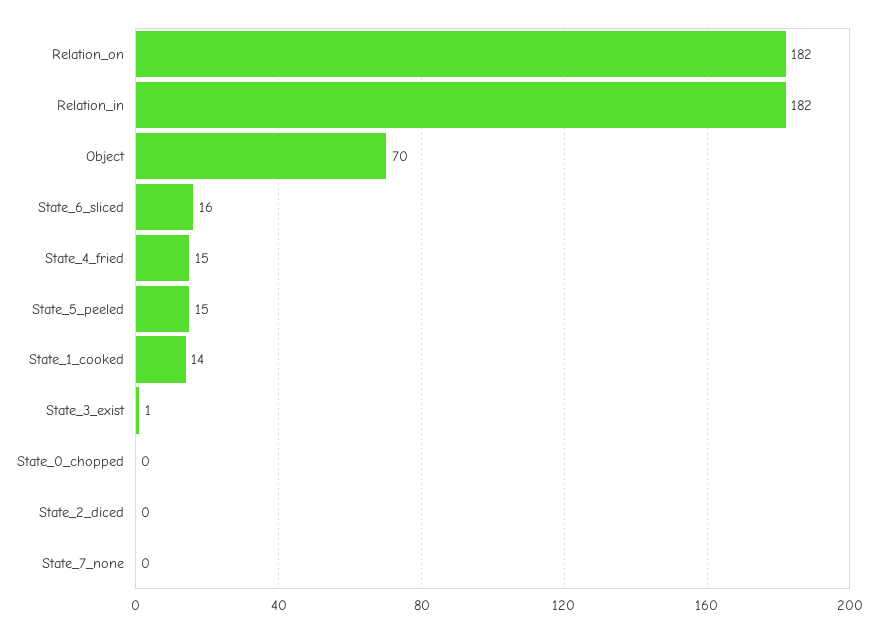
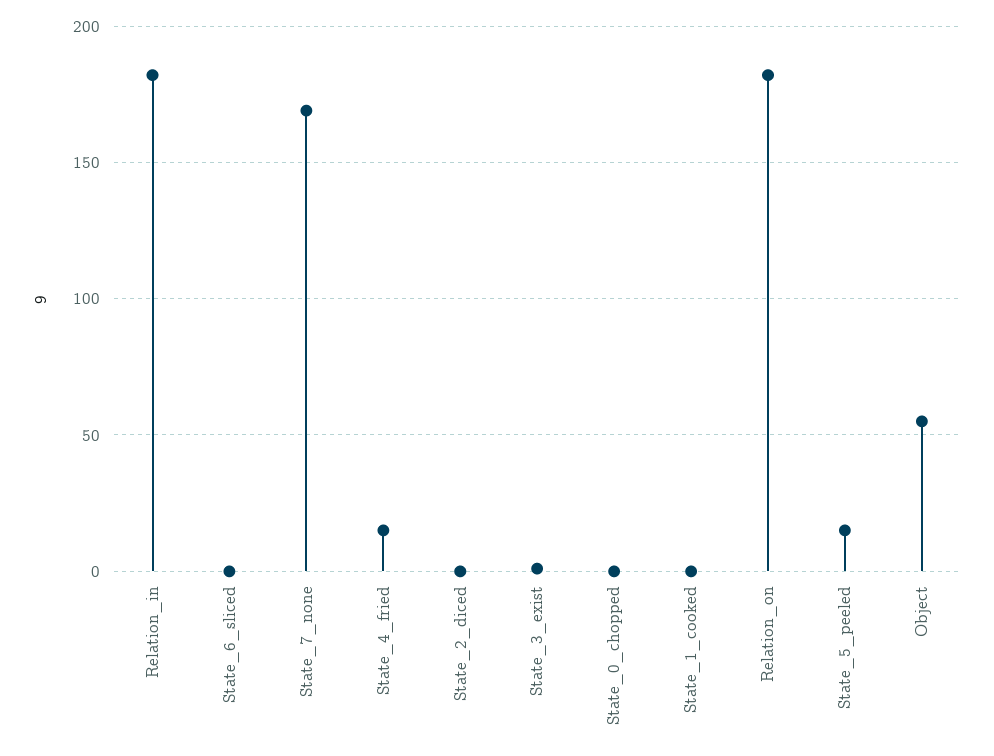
  {
    "Relation_on": 182,
    "Relation_in": 182,
-   "Object": 70,
+   "Object": 55,
-   "State_6_sliced": 16,
+   "State_6_sliced": 0,
    "State_4_fried": 15,
    "State_5_peeled": 15,
-   "State_1_cooked": 14,
+   "State_1_cooked": 0,
    "State_3_exist": 1,
    "State_0_chopped": 0,
    "State_2_diced": 0,
-   "State_7_none": 0
+   "State_7_none": 170
  }

